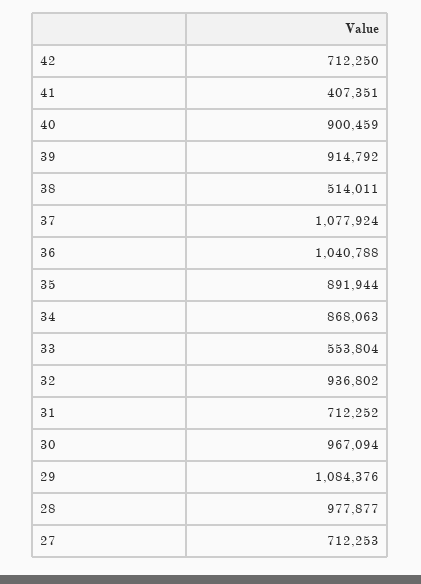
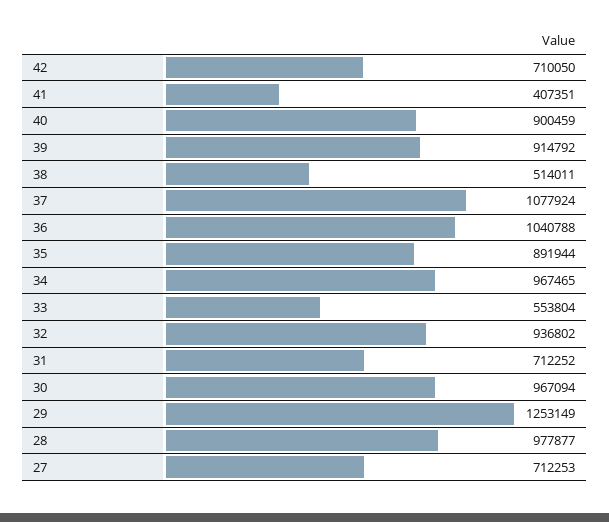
  {
-   "42": 712250,
+   "42": 710050,
    "41": 407351,
    "40": 900459,
    "39": 914792,
    "38": 514011,
    "37": 1077924,
    "36": 1040788,
    "35": 891944,
-   "34": 868063,
+   "34": 967465,
    "33": 553804,
    "32": 936802,
    "31": 712252,
    "30": 967094,
-   "29": 1084376,
+   "29": 1253149,
    "28": 977877,
    "27": 712253
  }

